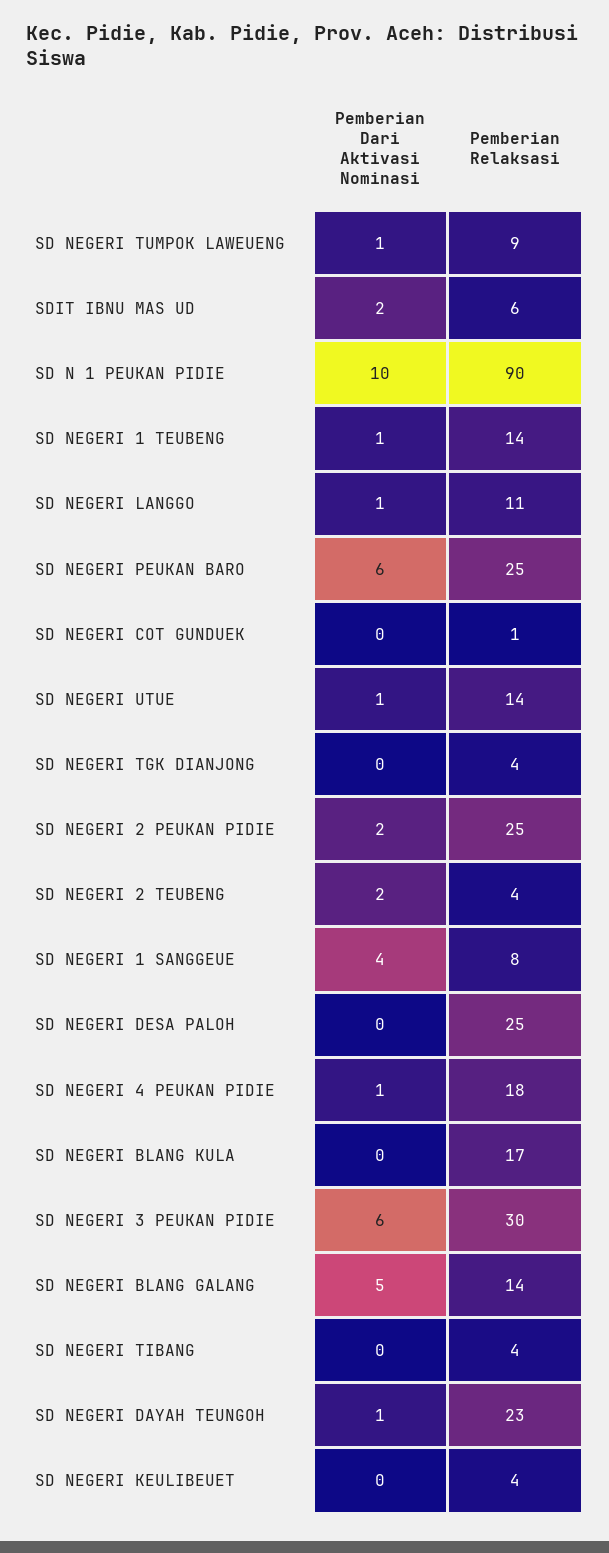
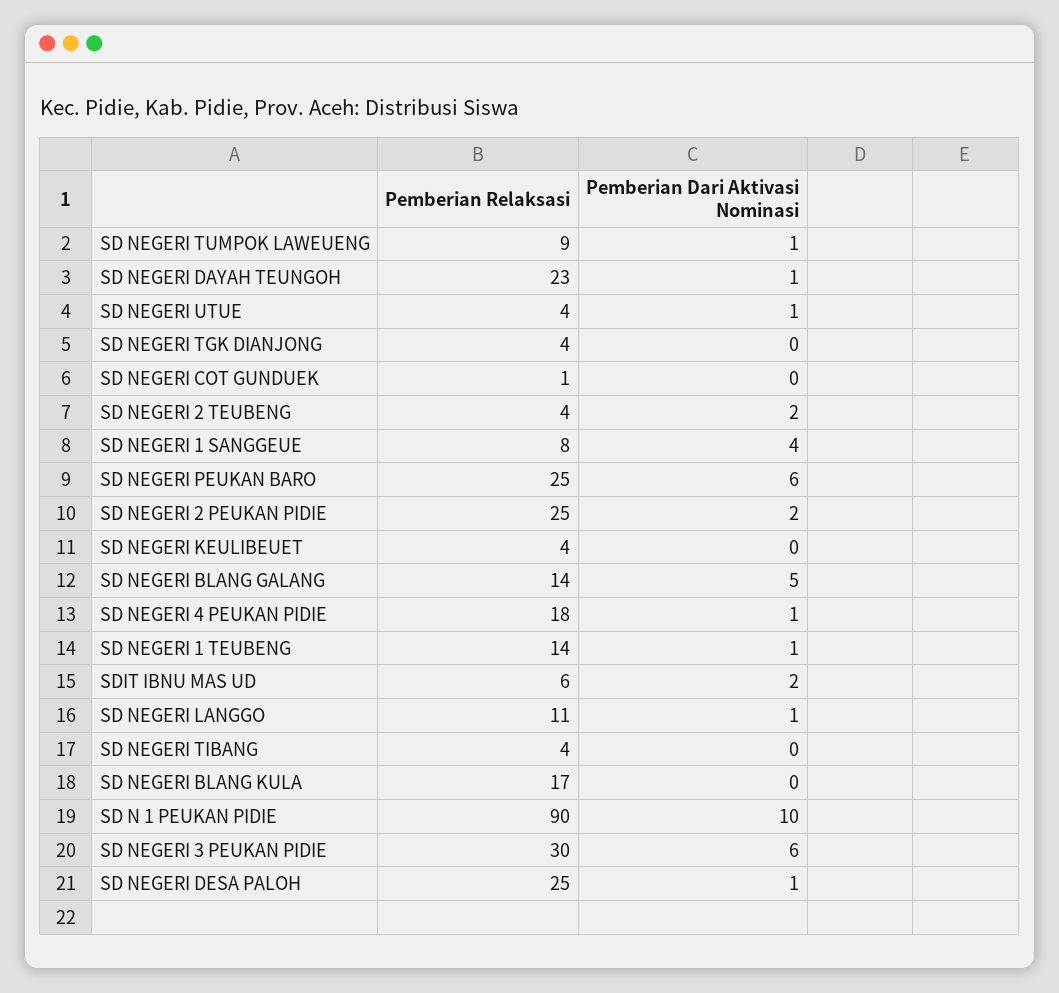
  {
    "Pemberian Dari Aktivasi Nominasi": {
      "SD NEGERI TUMPOK LAWEUENG": 1,
      "SDIT IBNU MAS UD": 2,
      "SD N 1 PEUKAN PIDIE": 10,
      "SD NEGERI 1 TEUBENG": 1,
      "SD NEGERI LANGGO": 1,
      "SD NEGERI PEUKAN BARO": 6,
      "SD NEGERI COT GUNDUEK": 0,
      "SD NEGERI UTUE": 1,
      "SD NEGERI TGK DIANJONG": 0,
      "SD NEGERI 2 PEUKAN PIDIE": 2,
      "SD NEGERI 2 TEUBENG": 2,
      "SD NEGERI 1 SANGGEUE": 4,
-     "SD NEGERI DESA PALOH": 0,
+     "SD NEGERI DESA PALOH": 1,
      "SD NEGERI 4 PEUKAN PIDIE": 1,
      "SD NEGERI BLANG KULA": 0,
      "SD NEGERI 3 PEUKAN PIDIE": 6,
      "SD NEGERI BLANG GALANG": 5,
      "SD NEGERI TIBANG": 0,
      "SD NEGERI DAYAH TEUNGOH": 1,
      "SD NEGERI KEULIBEUET": 0
    },
    "Pemberian Relaksasi": {
      "SD NEGERI TUMPOK LAWEUENG": 9,
      "SDIT IBNU MAS UD": 6,
      "SD N 1 PEUKAN PIDIE": 90,
      "SD NEGERI 1 TEUBENG": 14,
      "SD NEGERI LANGGO": 11,
      "SD NEGERI PEUKAN BARO": 25,
      "SD NEGERI COT GUNDUEK": 1,
-     "SD NEGERI UTUE": 14,
+     "SD NEGERI UTUE": 4,
      "SD NEGERI TGK DIANJONG": 4,
      "SD NEGERI 2 PEUKAN PIDIE": 25,
      "SD NEGERI 2 TEUBENG": 4,
      "SD NEGERI 1 SANGGEUE": 8,
      "SD NEGERI DESA PALOH": 25,
      "SD NEGERI 4 PEUKAN PIDIE": 18,
      "SD NEGERI BLANG KULA": 17,
      "SD NEGERI 3 PEUKAN PIDIE": 30,
      "SD NEGERI BLANG GALANG": 14,
      "SD NEGERI TIBANG": 4,
      "SD NEGERI DAYAH TEUNGOH": 23,
      "SD NEGERI KEULIBEUET": 4
    }
  }

